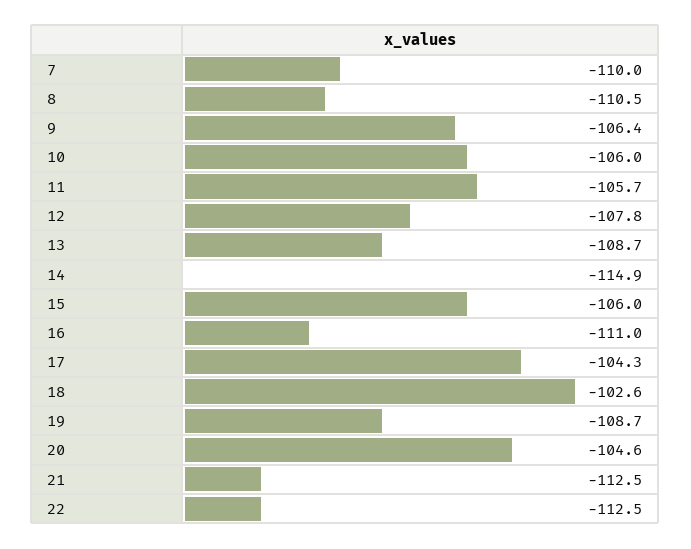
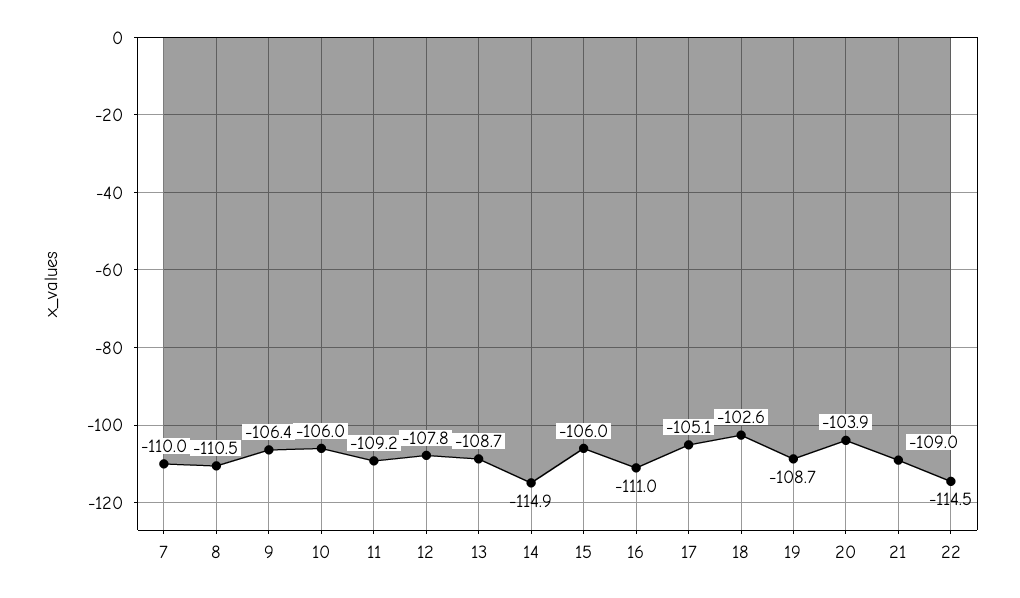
  {
    "7": -110,
    "8": -110.5,
    "9": -106.4,
    "10": -106,
-   "11": -105.7,
+   "11": -109.2,
    "12": -107.8,
    "13": -108.7,
    "14": -114.9,
    "15": -106,
    "16": -111,
-   "17": -104.3,
+   "17": -105.1,
    "18": -102.6,
    "19": -108.7,
-   "20": -104.6,
+   "20": -103.9,
-   "21": -112.5,
+   "21": -109,
-   "22": -112.5
+   "22": -114.5
  }

